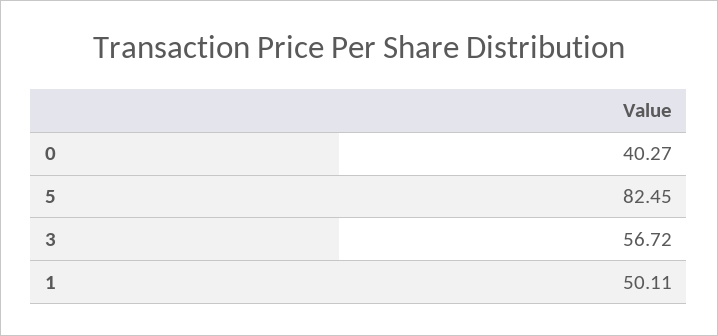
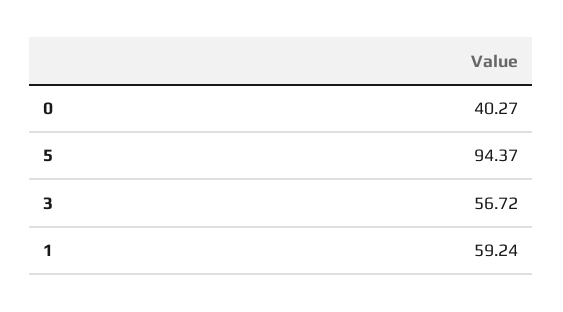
  {
    "0": 40.27,
-   "5": 82.45,
+   "5": 94.37,
    "3": 56.72,
-   "1": 50.11
+   "1": 59.24
  }

